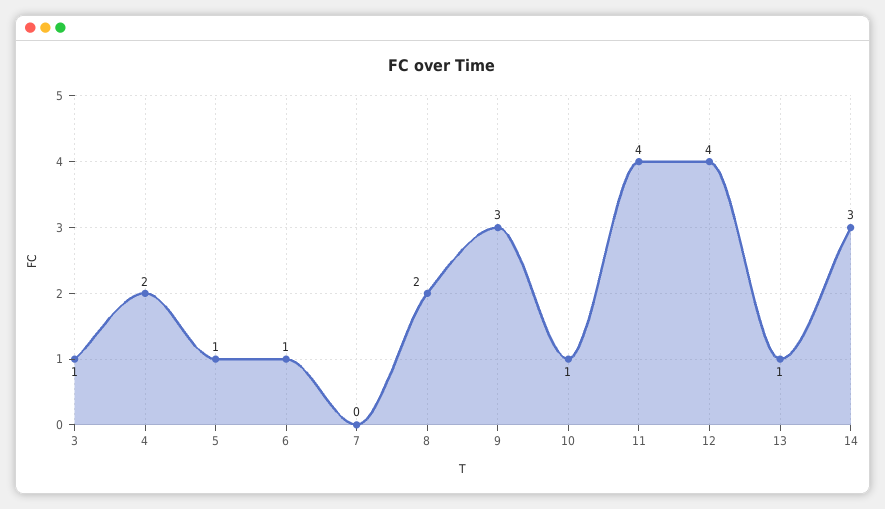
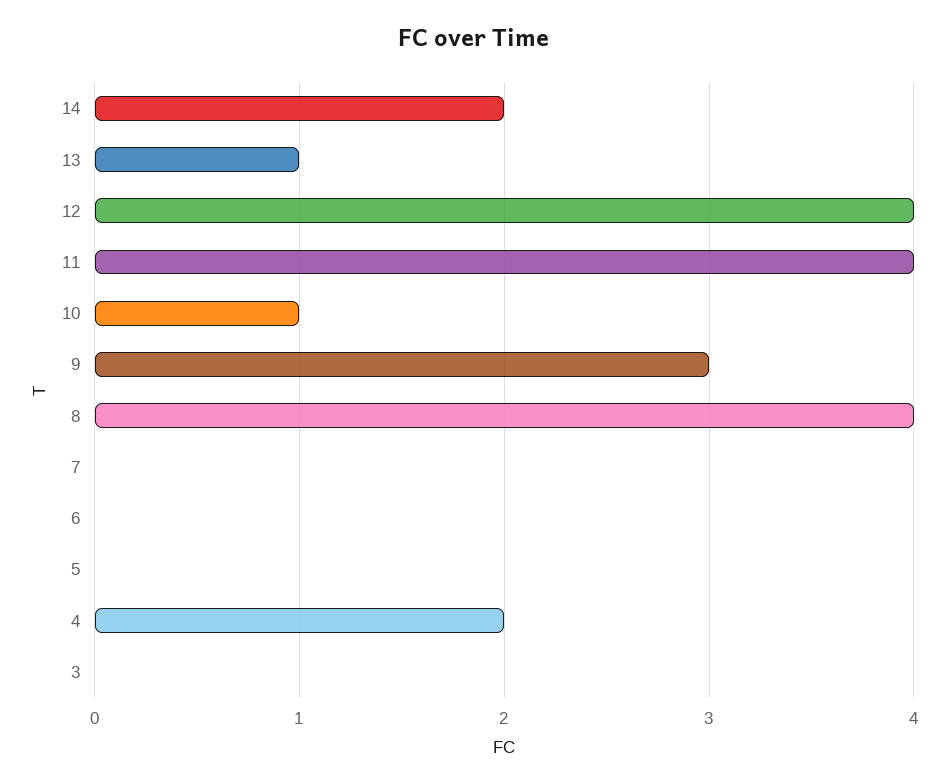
  {
-   "3": 1,
+   "3": 0,
    "4": 2,
-   "5": 1,
+   "5": 0,
-   "6": 1,
+   "6": 0,
    "7": 0,
-   "8": 2,
+   "8": 4,
    "9": 3,
    "10": 1,
    "11": 4,
    "12": 4,
    "13": 1,
-   "14": 3
+   "14": 2
  }

